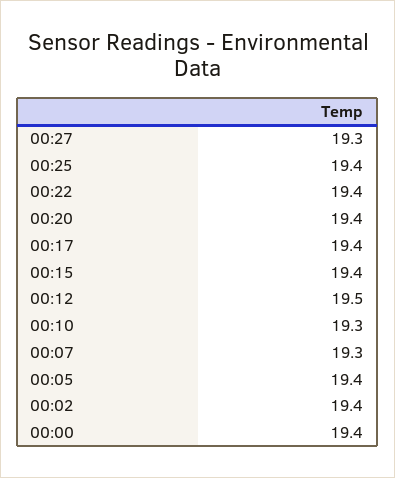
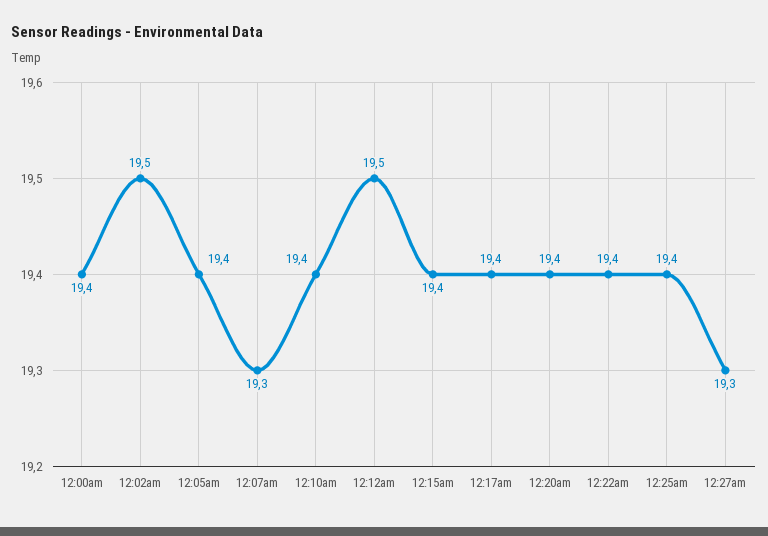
  {
    "00:27": 19.3,
    "00:25": 19.4,
    "00:22": 19.4,
    "00:20": 19.4,
    "00:17": 19.4,
    "00:15": 19.4,
    "00:12": 19.5,
-   "00:10": 19.3,
+   "00:10": 19.4,
    "00:07": 19.3,
    "00:05": 19.4,
-   "00:02": 19.4,
+   "00:02": 19.5,
    "00:00": 19.4
  }

